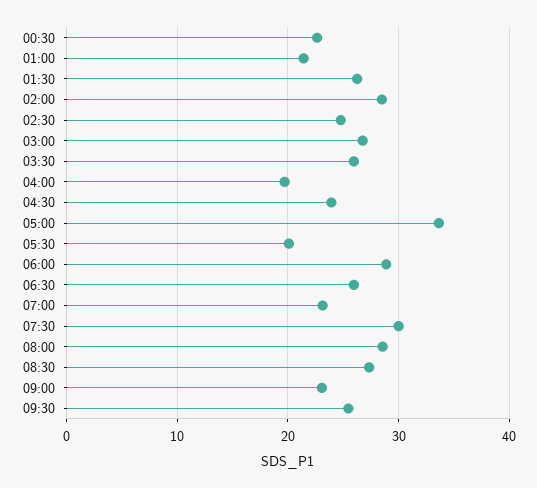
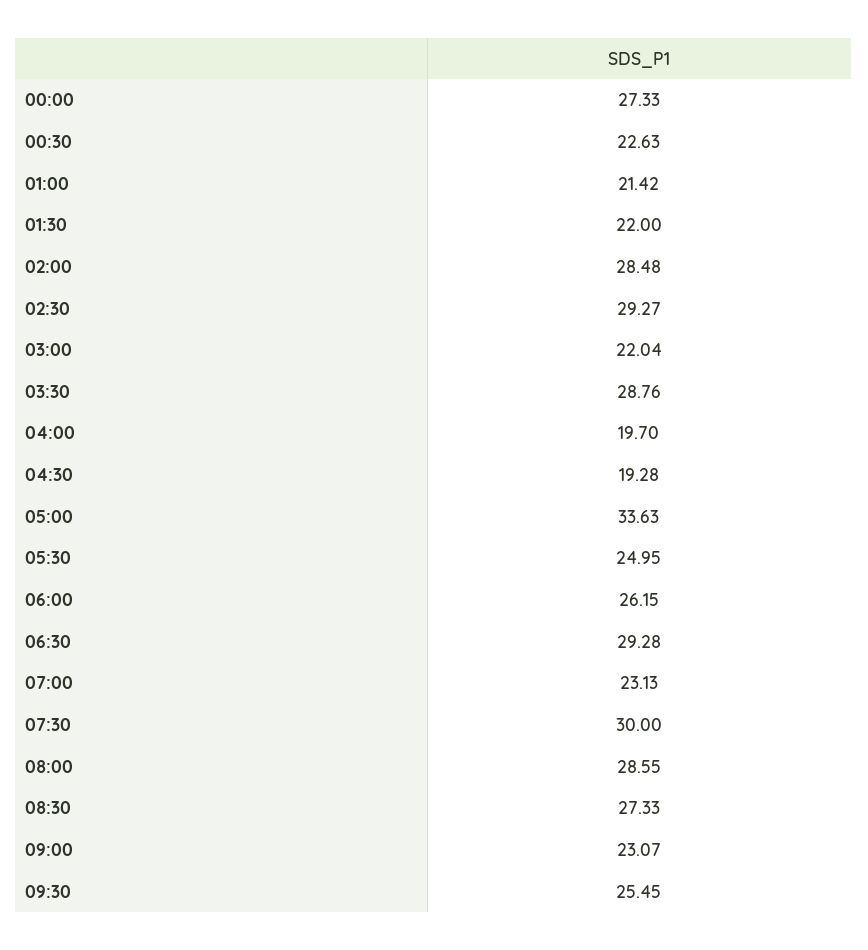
  {
    "00:30": 22.63,
    "01:00": 21.42,
-   "01:30": 26,
+   "01:30": 22,
    "02:00": 28.48,
-   "02:30": 25,
+   "02:30": 29.27,
-   "03:00": 27,
+   "03:00": 22.04,
-   "03:30": 26,
+   "03:30": 28.76,
    "04:00": 19.7,
-   "04:30": 24,
+   "04:30": 19.28,
    "05:00": 33.63,
-   "05:30": 20,
+   "05:30": 24.95,
-   "06:00": 29,
+   "06:00": 26.15,
-   "06:30": 26,
+   "06:30": 29.28,
    "07:00": 23.13,
    "07:30": 30,
    "08:00": 28.55,
    "08:30": 27.33,
    "09:00": 23.07,
-   "09:30": 25.45
+   "09:30": 25.45,
+   "00:00": 27.33
  }

